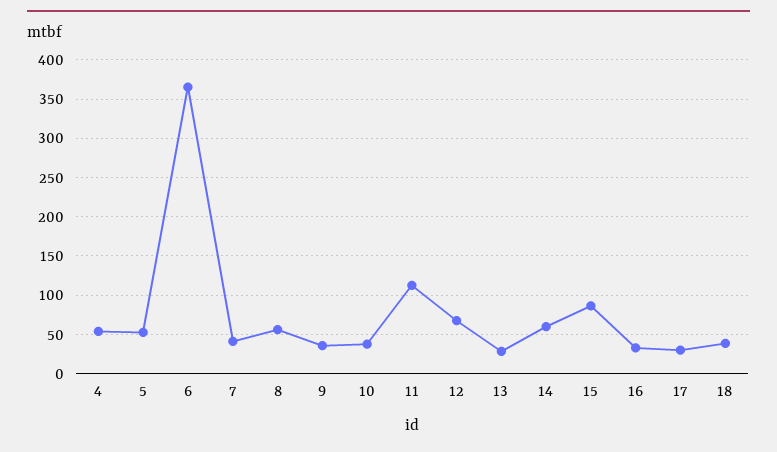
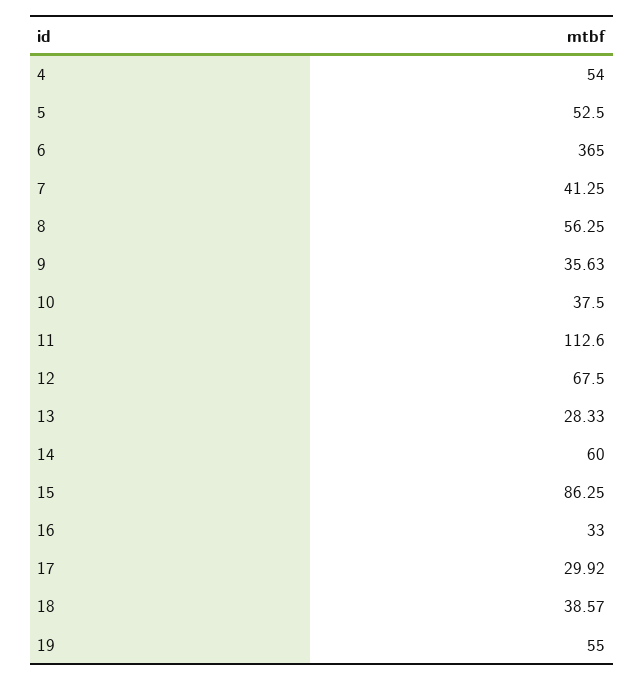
  {
    "4": 54,
    "5": 52.5,
    "6": 365,
    "7": 41.25,
    "8": 56.25,
    "9": 35.63,
    "10": 37.5,
    "11": 112.6,
    "12": 67.5,
    "13": 28.33,
    "14": 60,
    "15": 86.25,
    "16": 33,
    "17": 29.92,
-   "18": 38.57
+   "18": 38.57,
+   "19": 55
  }

